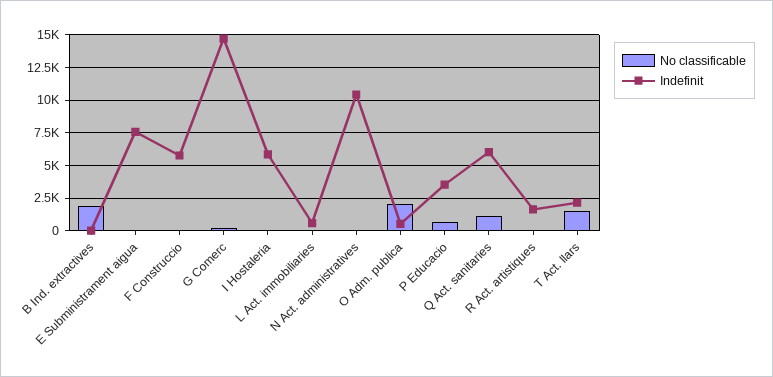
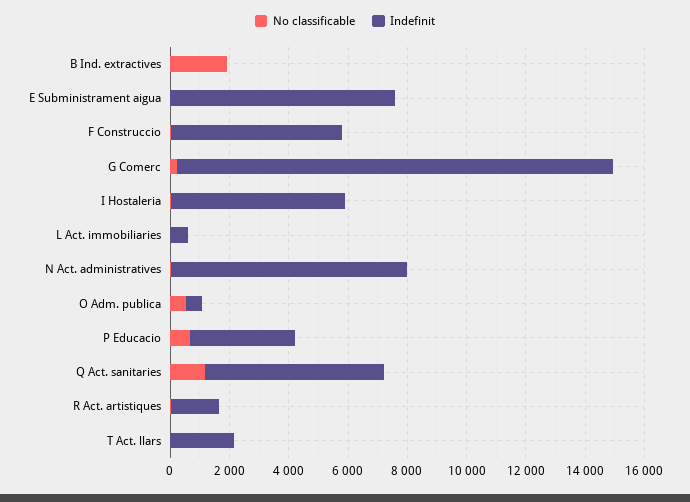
  {
    "No classificable": {
      "B Ind. extractives": 2000,
      "E Subministrament aigua": 0,
      "F Construccio": 0,
      "G Comerc": 0,
      "I Hostaleria": 0,
      "L Act. immobiliaries": 0,
      "N Act. administratives": 0,
-     "O Adm. publica": 2000,
+     "O Adm. publica": 500,
      "P Educacio": 500,
      "Q Act. sanitaries": 1000,
      "R Act. artistiques": 0,
-     "T Act. llars": 1500
+     "T Act. llars": 0
    },
    "Indefinit": {
      "B Ind. extractives": 0,
      "E Subministrament aigua": 7500,
      "F Construccio": 6000,
      "G Comerc": 14500,
      "I Hostaleria": 6000,
      "L Act. immobiliaries": 500,
-     "N Act. administratives": 10500,
+     "N Act. administratives": 8000,
      "O Adm. publica": 500,
      "P Educacio": 3500,
      "Q Act. sanitaries": 6000,
      "R Act. artistiques": 1500,
      "T Act. llars": 2000
    }
  }

